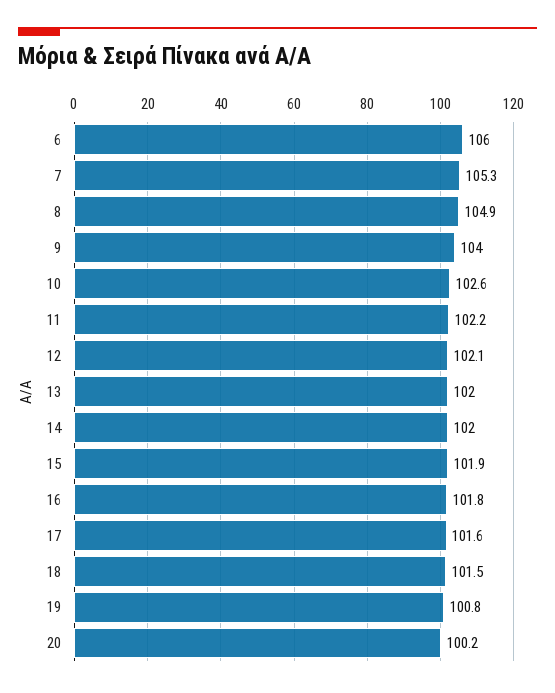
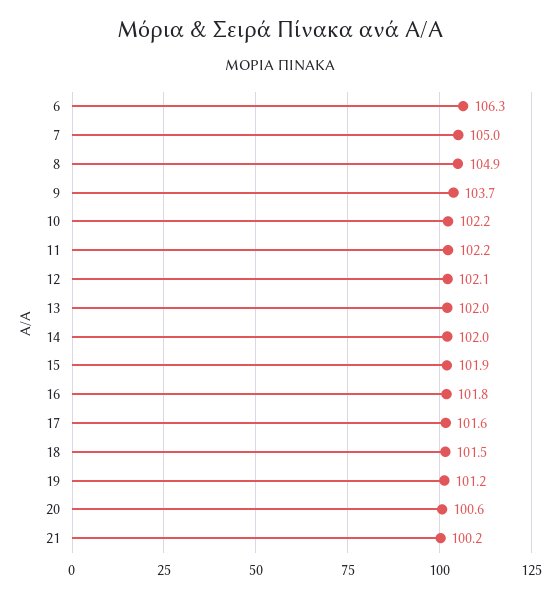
  {
-   "6": 106,
+   "6": 106.3,
-   "7": 105.3,
+   "7": 105,
    "8": 104.9,
-   "9": 104,
+   "9": 103.7,
-   "10": 102.6,
+   "10": 102.2,
    "11": 102.2,
    "12": 102.1,
    "13": 102,
    "14": 102,
    "15": 101.9,
    "16": 101.8,
    "17": 101.6,
    "18": 101.5,
-   "19": 100.8,
+   "19": 101.2,
-   "20": 100.2
+   "20": 100.6,
+   "21": 100.2
  }

